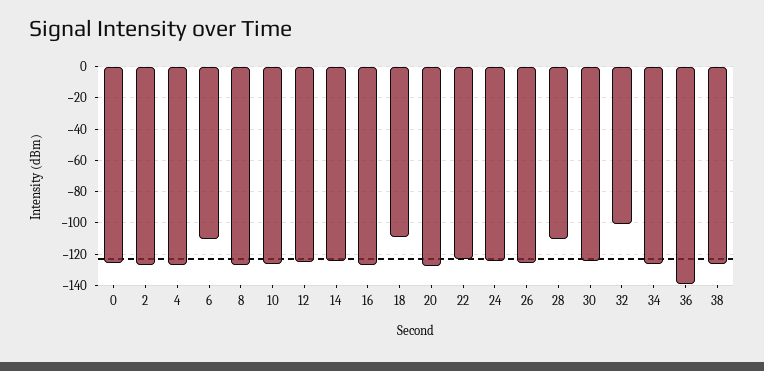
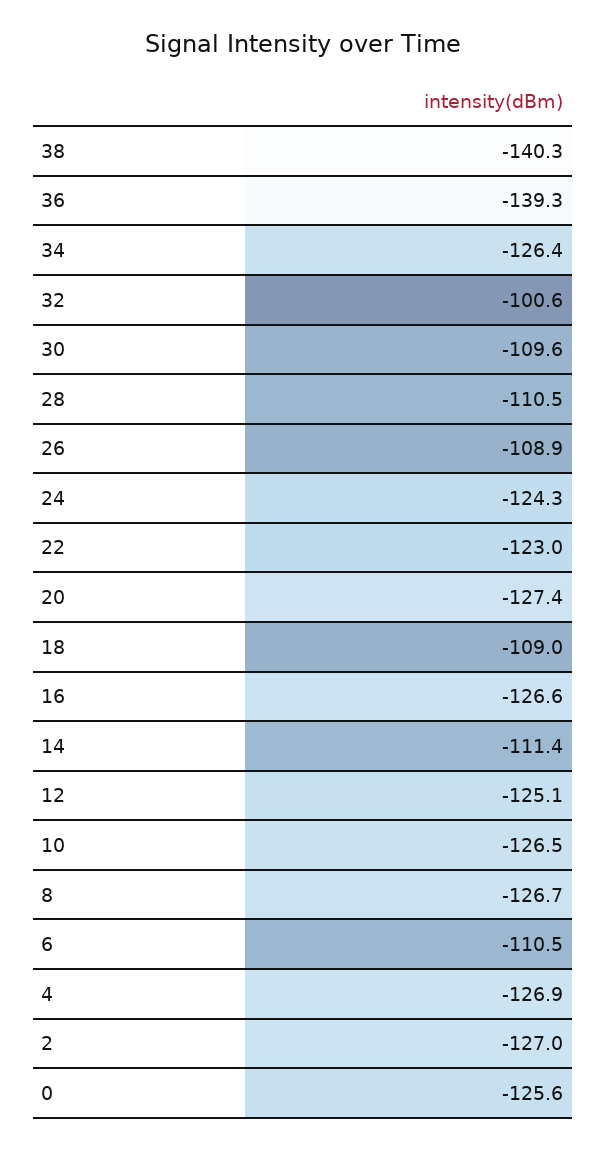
  {
    "0": -125.6,
    "2": -127,
    "4": -126.9,
    "6": -110.5,
    "8": -126.7,
    "10": -126.5,
    "12": -125.1,
-   "14": -125,
+   "14": -111.4,
    "16": -126.6,
    "18": -109,
    "20": -127.4,
    "22": -123,
    "24": -124.3,
-   "26": -125,
+   "26": -108.9,
    "28": -110.5,
-   "30": -125,
+   "30": -109.6,
    "32": -100.6,
    "34": -126.4,
    "36": -139.3,
-   "38": -125
+   "38": -140.3
  }

